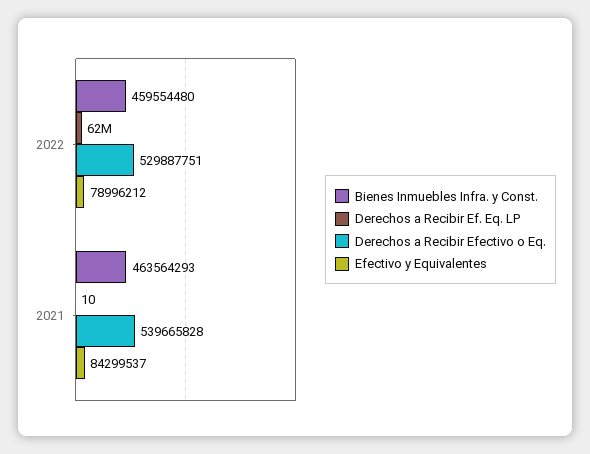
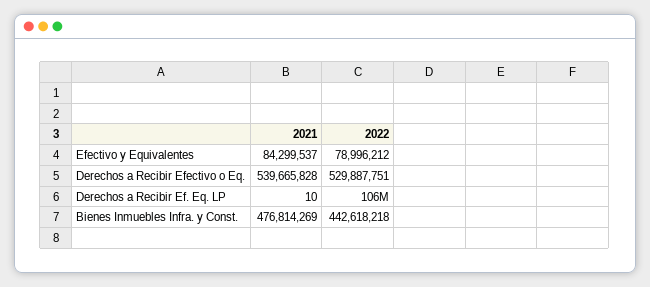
  {
    "Bienes Inmuebles Infra. y Const.": {
-     "2022": 459554480,
+     "2022": 442618218,
-     "2021": 463564293
+     "2021": 476814269
    },
    "Derechos a Recibir Ef. Eq. LP": {
-     "2022": 62000000,
+     "2022": 106000000,
      "2021": 10
    },
    "Derechos a Recibir Efectivo o Eq.": {
      "2022": 529887751,
      "2021": 539665828
    },
    "Efectivo y Equivalentes": {
      "2022": 78996212,
      "2021": 84299537
    }
  }

